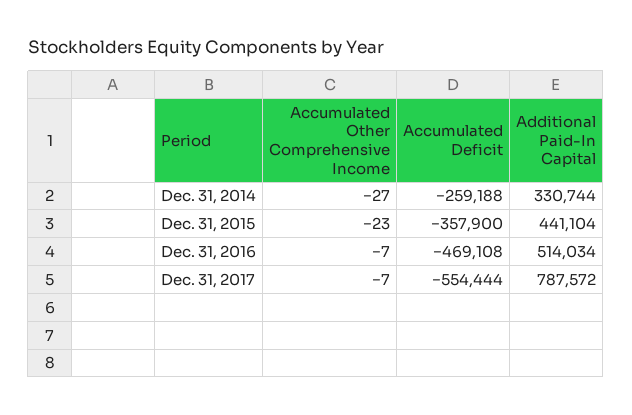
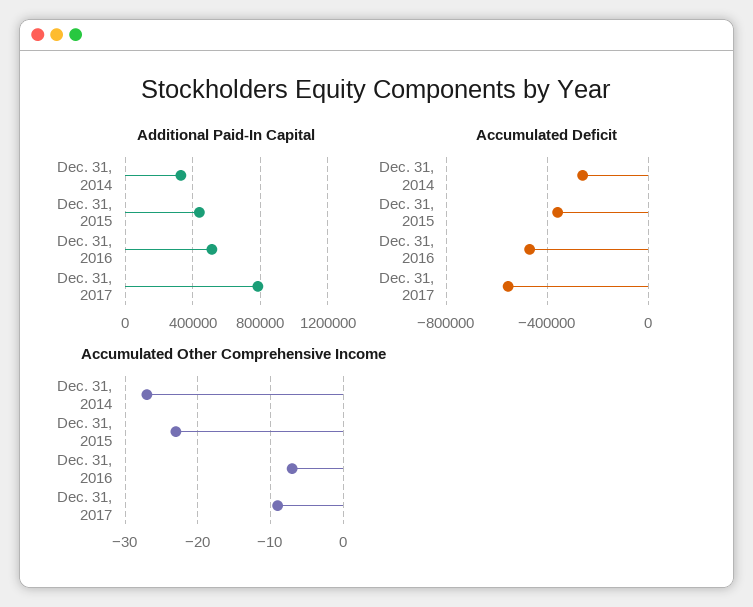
  {
    "Accumulated Other Comprehensive Income": {
      "Dec. 31, 2014": -27,
      "Dec. 31, 2015": -23,
      "Dec. 31, 2016": -7,
-     "Dec. 31, 2017": -7
+     "Dec. 31, 2017": -9
    },
    "Accumulated Deficit": {
      "Dec. 31, 2014": -259188,
      "Dec. 31, 2015": -357900,
      "Dec. 31, 2016": -469108,
      "Dec. 31, 2017": -554444
    },
    "Additional Paid-In Capital": {
      "Dec. 31, 2014": 330744,
      "Dec. 31, 2015": 441104,
      "Dec. 31, 2016": 514034,
      "Dec. 31, 2017": 787572
    }
  }

